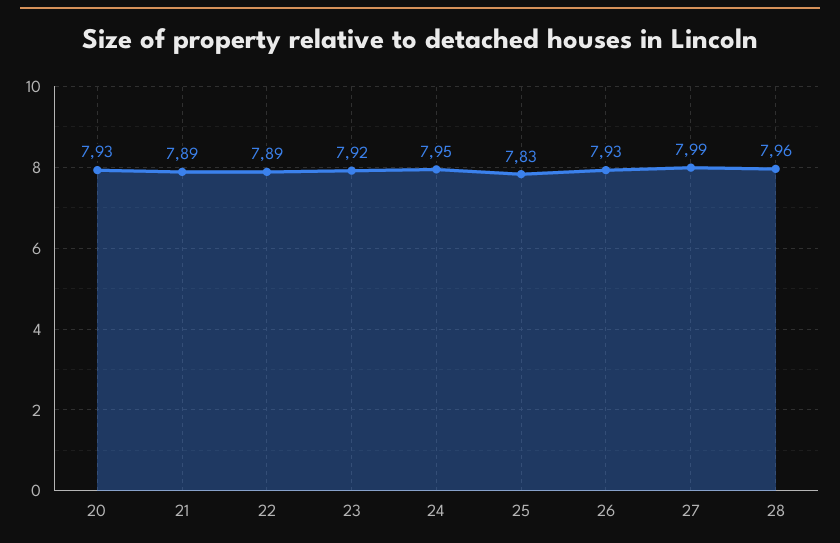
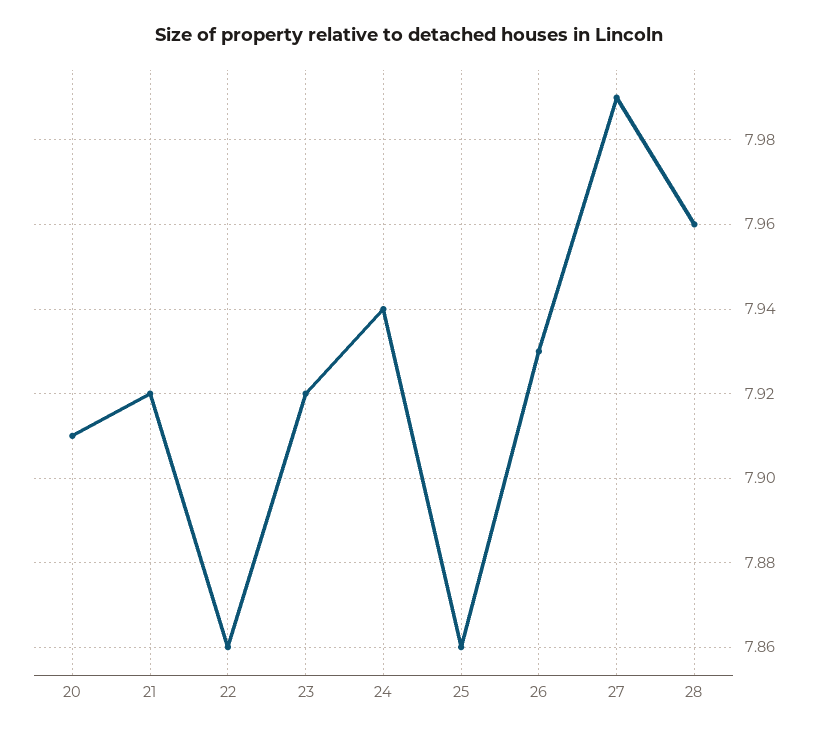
  {
-   "20": 7.93,
+   "20": 7.91,
-   "21": 7.89,
+   "21": 7.92,
-   "22": 7.89,
+   "22": 7.86,
    "23": 7.92,
-   "24": 7.95,
+   "24": 7.94,
-   "25": 7.83,
+   "25": 7.86,
    "26": 7.93,
    "27": 7.99,
    "28": 7.96
  }

